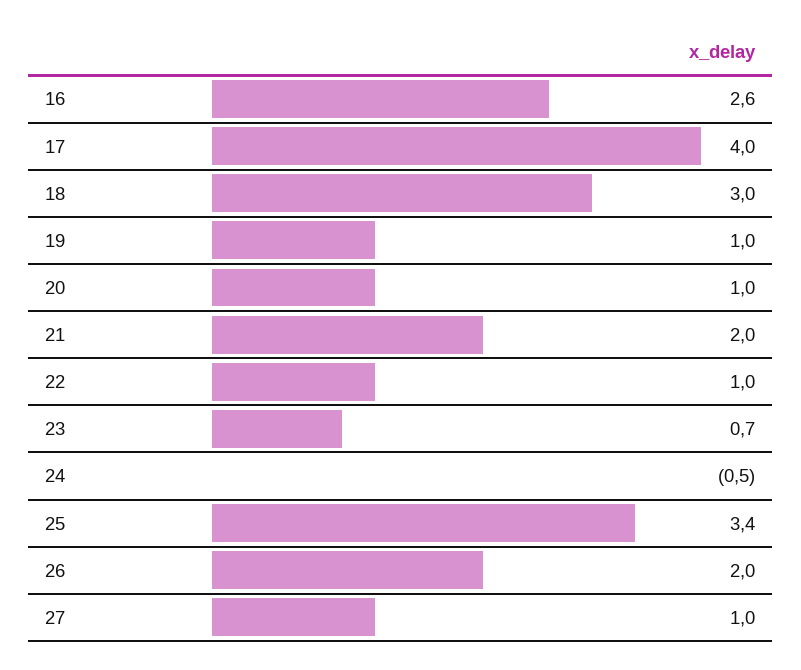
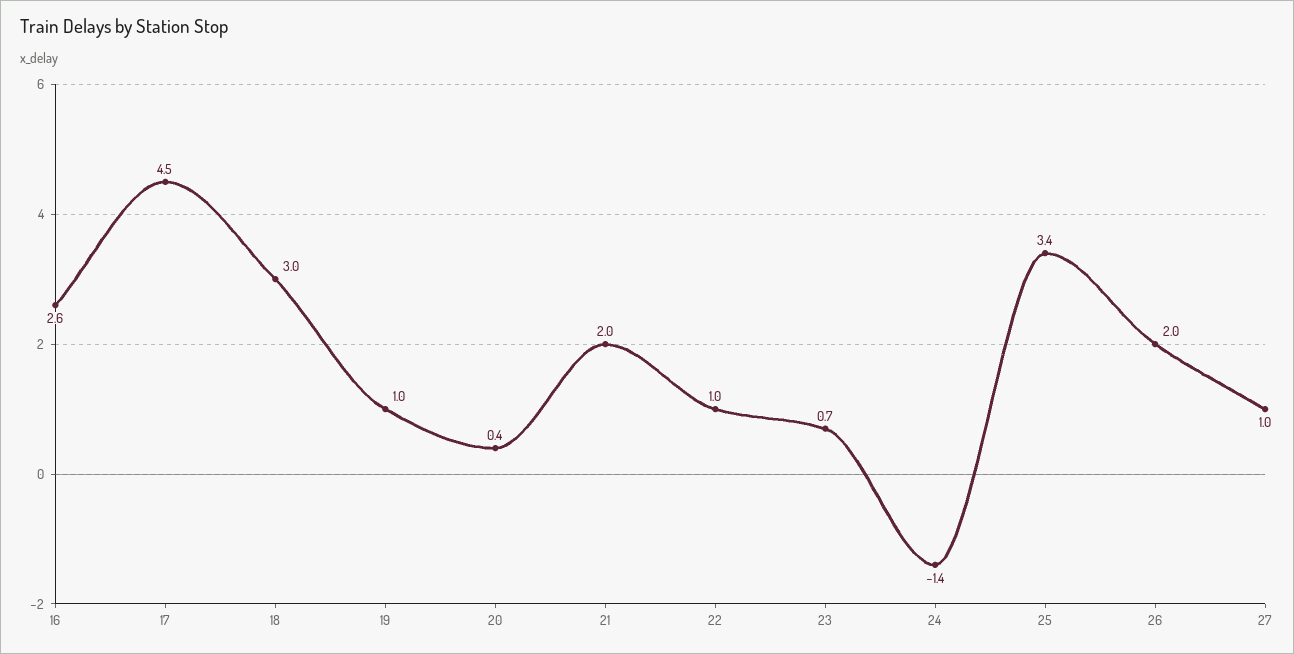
  {
    "16": 2.6,
-   "17": 4,
+   "17": 4.5,
    "18": 3,
    "19": 1,
-   "20": 1,
+   "20": 0.4,
    "21": 2,
    "22": 1,
    "23": 0.7,
-   "24": -0.5,
+   "24": -1.4,
    "25": 3.4,
    "26": 2,
    "27": 1
  }

